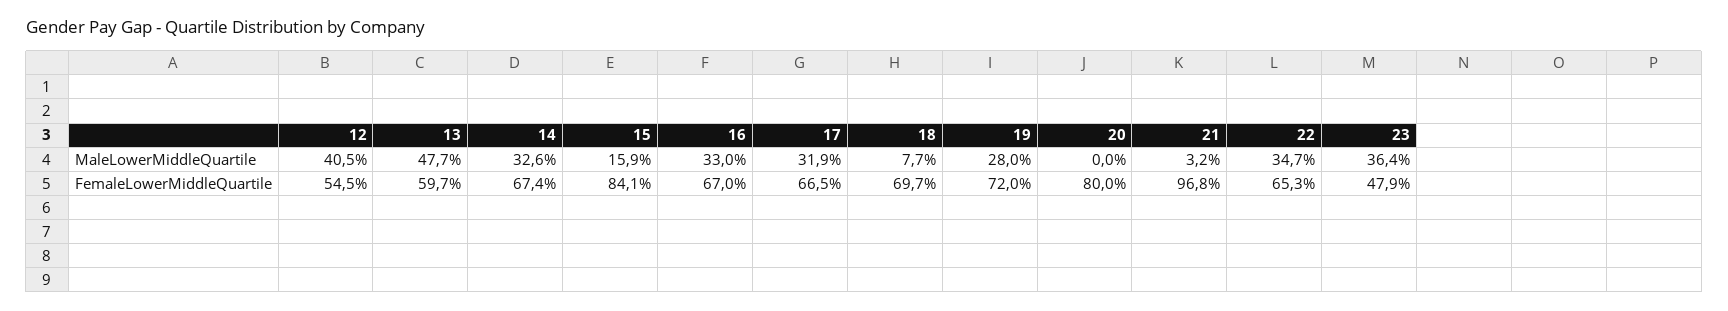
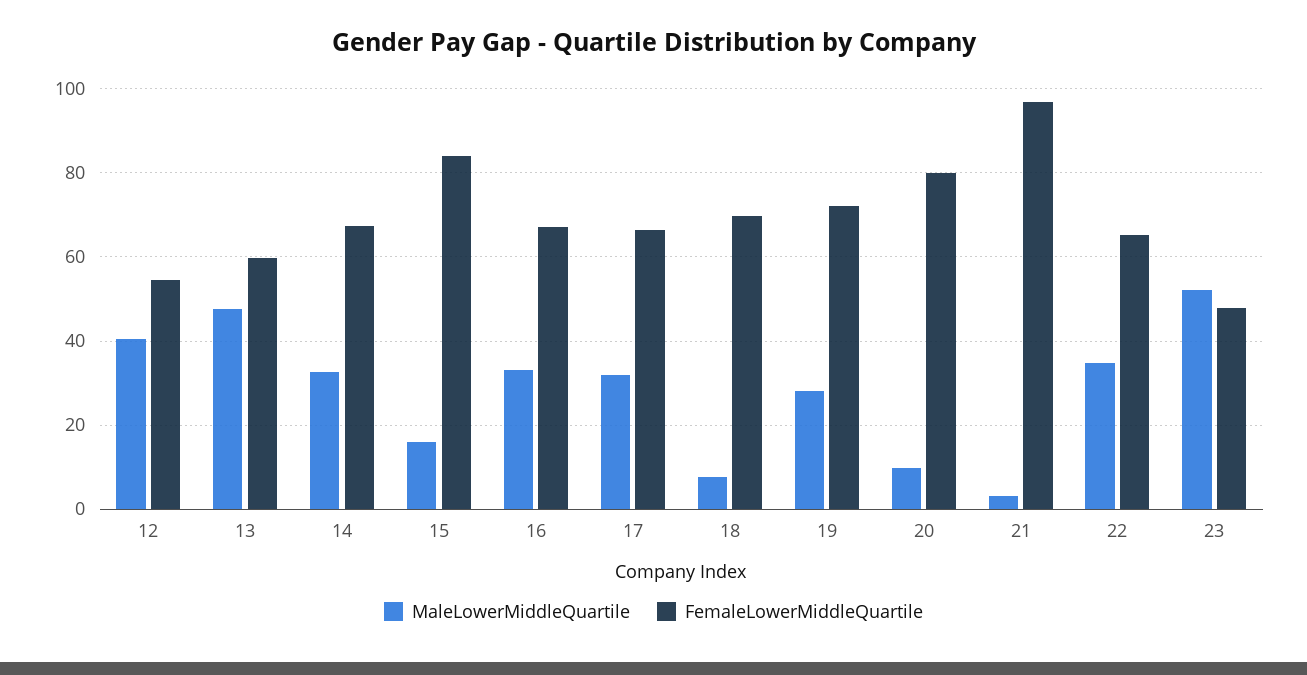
  {
    "MaleLowerMiddleQuartile": {
      "12": 40.5,
      "13": 47.7,
      "14": 32.6,
      "15": 15.9,
      "16": 33,
      "17": 31.9,
      "18": 7.7,
      "19": 28,
-     "20": 0,
+     "20": 10,
      "21": 3.2,
      "22": 34.7,
-     "23": 36.4
+     "23": 52
    },
    "FemaleLowerMiddleQuartile": {
      "12": 54.5,
      "13": 59.7,
      "14": 67.4,
      "15": 84.1,
      "16": 67,
      "17": 66.5,
      "18": 69.7,
      "19": 72,
      "20": 80,
      "21": 96.8,
      "22": 65.3,
      "23": 47.9
    }
  }

